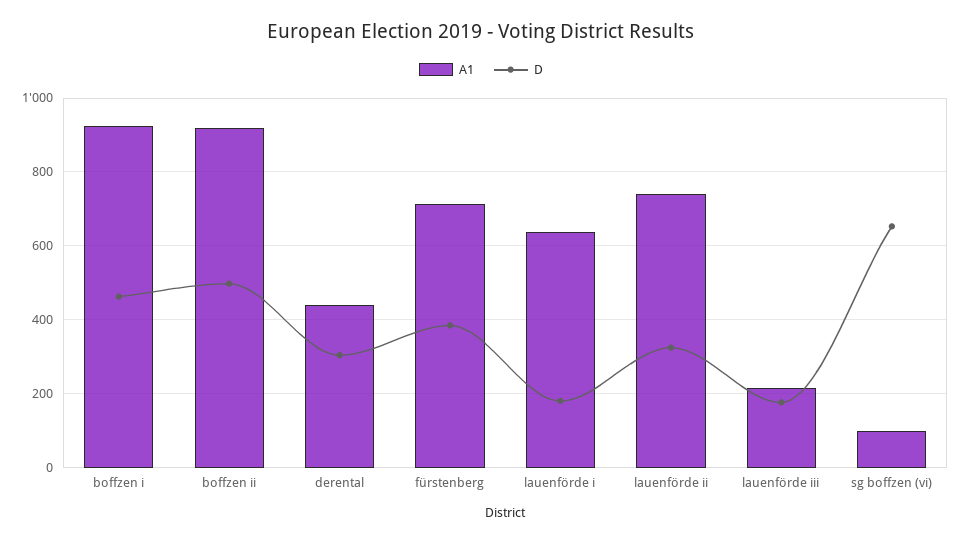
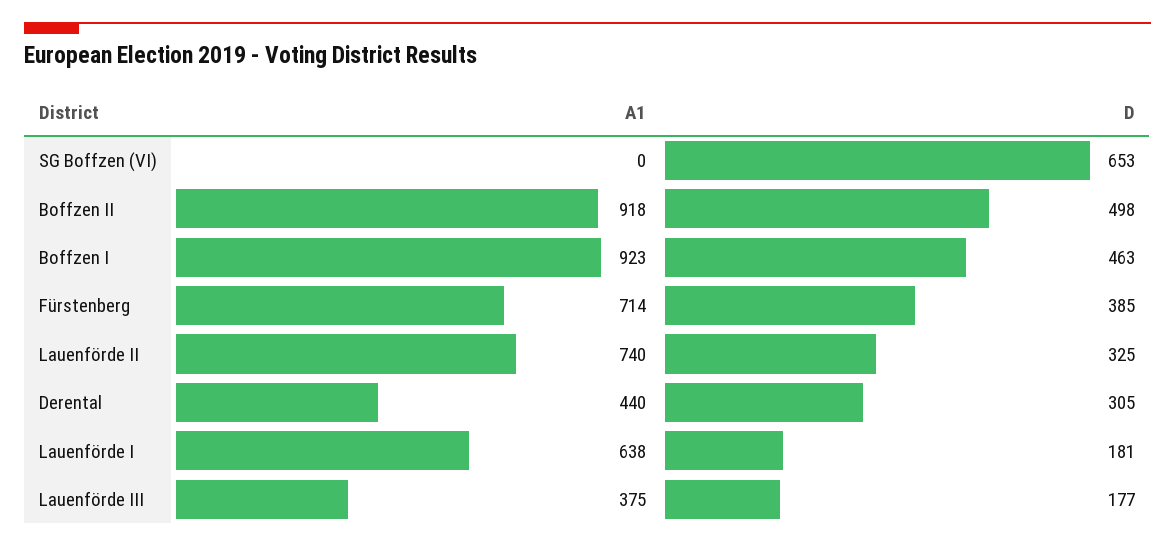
  {
    "A1": {
      "boffzen i": 923,
      "boffzen ii": 918,
      "derental": 440,
      "fürstenberg": 714,
      "lauenförde i": 638,
      "lauenförde ii": 740,
-     "lauenförde iii": 220,
+     "lauenförde iii": 375,
-     "sg boffzen (vi)": 100
+     "sg boffzen (vi)": 0
    },
    "D": {
      "boffzen i": 463,
      "boffzen ii": 498,
      "derental": 305,
      "fürstenberg": 385,
      "lauenförde i": 181,
      "lauenförde ii": 325,
      "lauenförde iii": 177,
      "sg boffzen (vi)": 653
    }
  }

